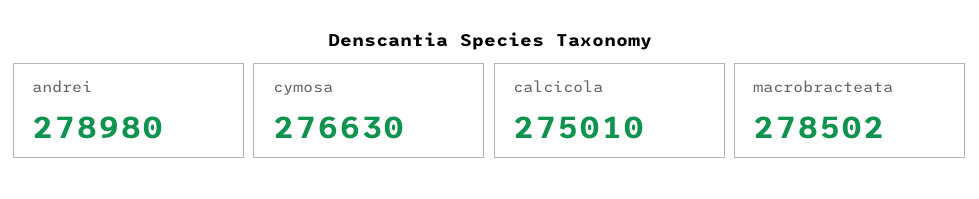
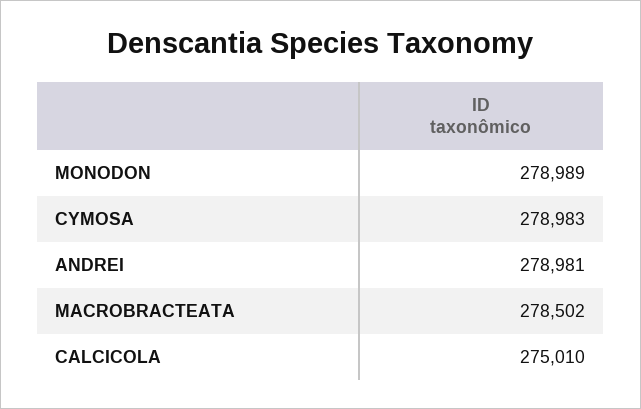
  {
-   "andrei": 278980,
+   "andrei": 278981,
-   "cymosa": 276630,
+   "cymosa": 278983,
    "calcicola": 275010,
-   "macrobracteata": 278502
+   "macrobracteata": 278502,
+   "MONODON": 278989
  }

